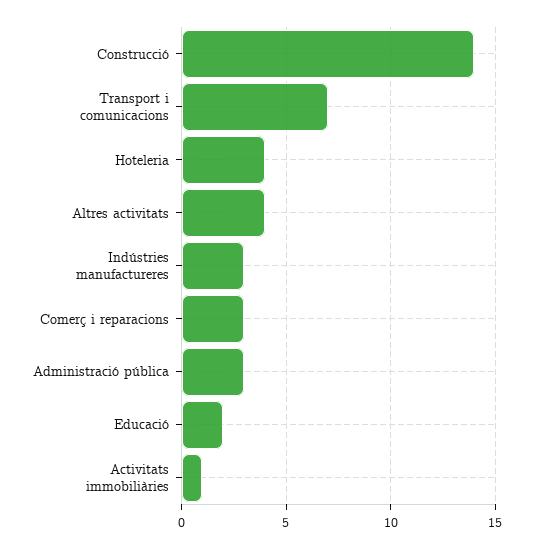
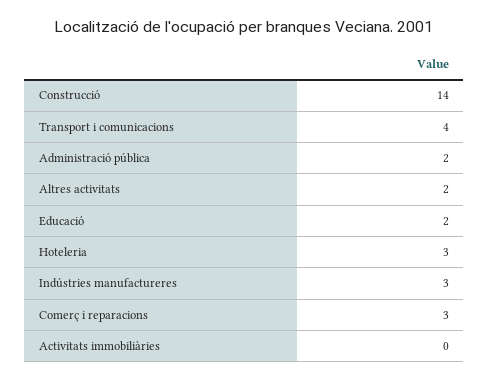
  {
    "Construcció": 14,
-   "Transport i comunicacions": 7,
+   "Transport i comunicacions": 4,
-   "Hoteleria": 4,
+   "Hoteleria": 3,
-   "Altres activitats": 4,
+   "Altres activitats": 2,
    "Indústries manufactureres": 3,
    "Comerç i reparacions": 3,
-   "Administració pública": 3,
+   "Administració pública": 2,
    "Educació": 2,
-   "Activitats immobiliàries": 1
+   "Activitats immobiliàries": 0
  }

